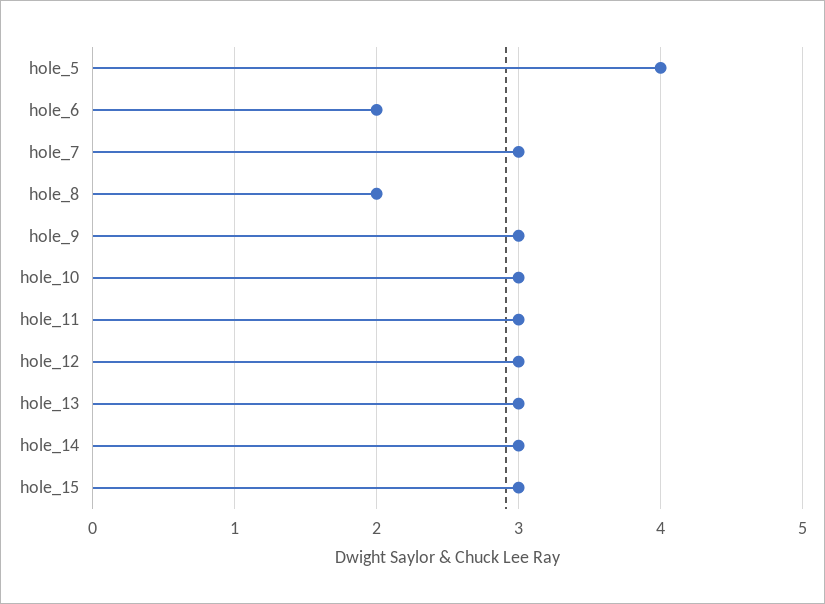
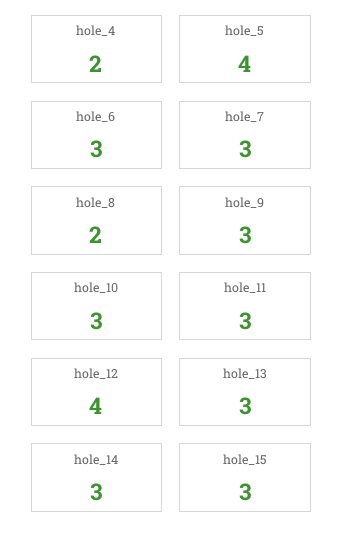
  {
    "hole_5": 4,
-   "hole_6": 2,
+   "hole_6": 3,
    "hole_7": 3,
    "hole_8": 2,
    "hole_9": 3,
    "hole_10": 3,
    "hole_11": 3,
-   "hole_12": 3,
+   "hole_12": 4,
    "hole_13": 3,
    "hole_14": 3,
-   "hole_15": 3
+   "hole_15": 3,
+   "hole_4": 2
  }

